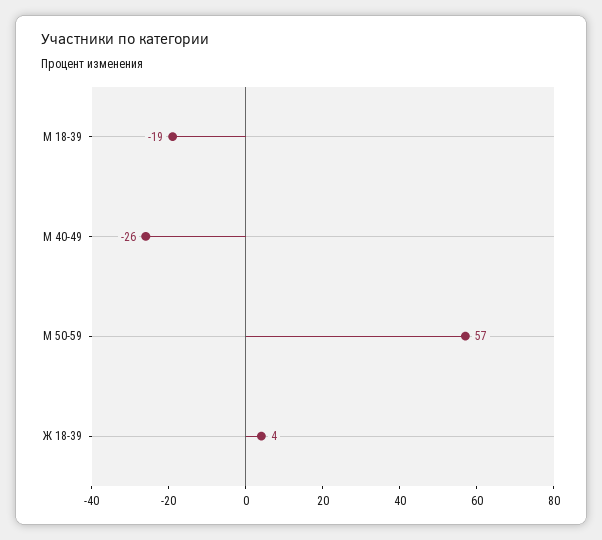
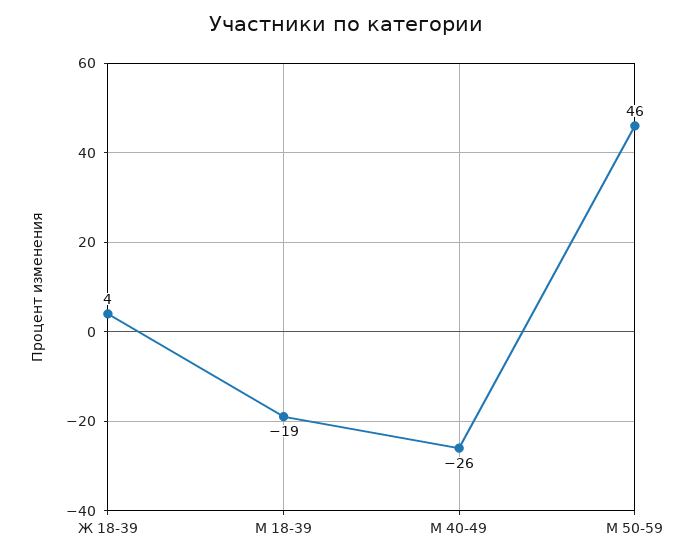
  {
    "М 18-39": -19,
    "М 40-49": -26,
-   "М 50-59": 57,
+   "М 50-59": 46,
    "Ж 18-39": 4
  }

